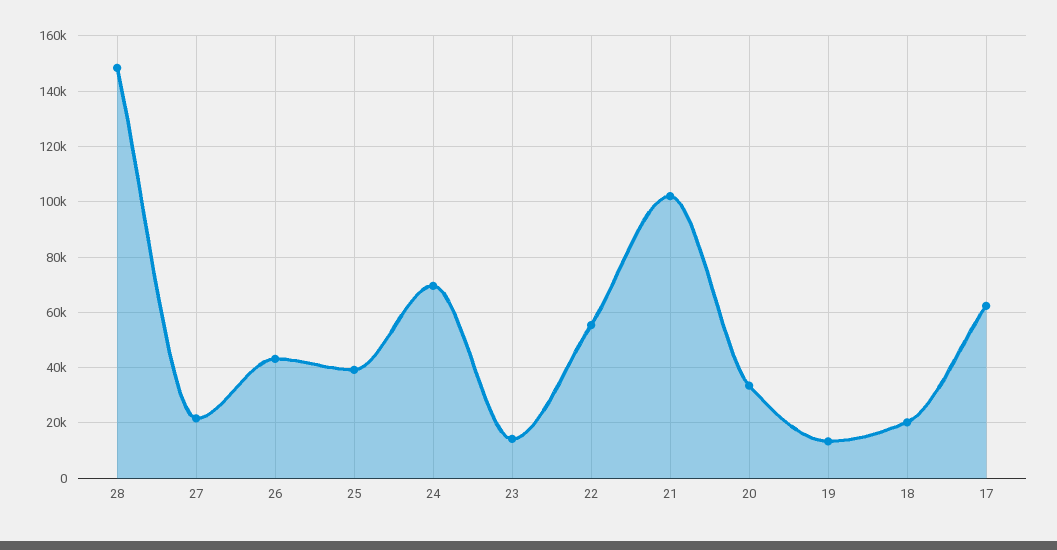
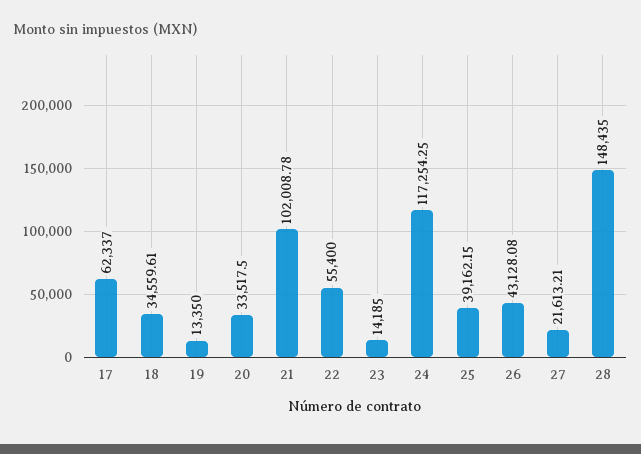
  {
    "28": 148435,
    "27": 21613.21,
    "26": 43128.08,
    "25": 39162.15,
-   "24": 70000,
+   "24": 117254.25,
    "23": 14185,
    "22": 55400,
    "21": 102008.78,
    "20": 33517.5,
    "19": 13350,
-   "18": 20000,
+   "18": 34559.61,
    "17": 62337
  }

